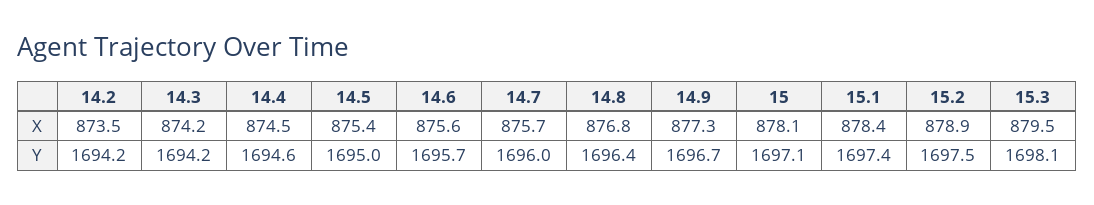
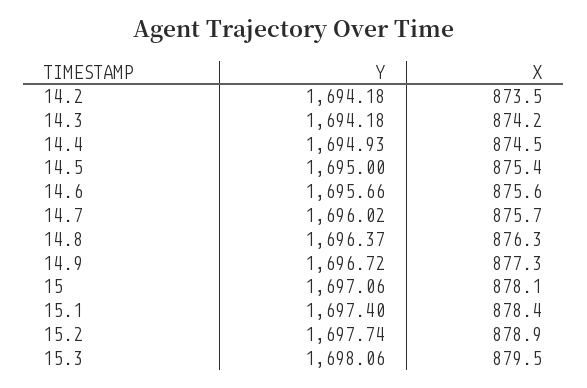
  {
    "14.2": {
      "X": 873.5,
      "Y": 1694.18
    },
    "14.3": {
      "X": 874.2,
      "Y": 1694.18
    },
    "14.4": {
      "X": 874.5,
-     "Y": 1694.6
+     "Y": 1694.93
    },
    "14.5": {
      "X": 875.4,
      "Y": 1695
    },
    "14.6": {
      "X": 875.6,
      "Y": 1695.66
    },
    "14.7": {
      "X": 875.7,
      "Y": 1696.02
    },
    "14.8": {
-     "X": 876.8,
+     "X": 876.3,
      "Y": 1696.37
    },
    "14.9": {
      "X": 877.3,
      "Y": 1696.72
    },
    "15": {
      "X": 878.1,
      "Y": 1697.06
    },
    "15.1": {
      "X": 878.4,
      "Y": 1697.4
    },
    "15.2": {
      "X": 878.9,
-     "Y": 1697.5
+     "Y": 1697.74
    },
    "15.3": {
      "X": 879.5,
      "Y": 1698.06
    }
  }

